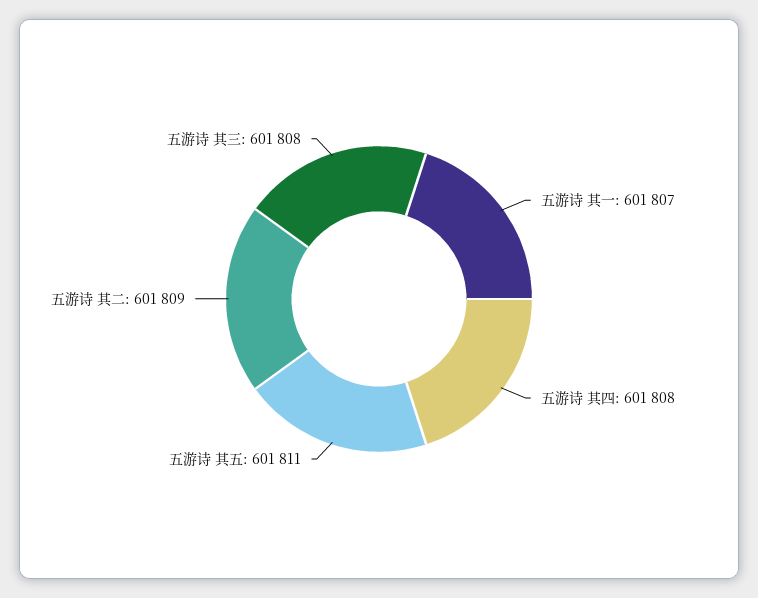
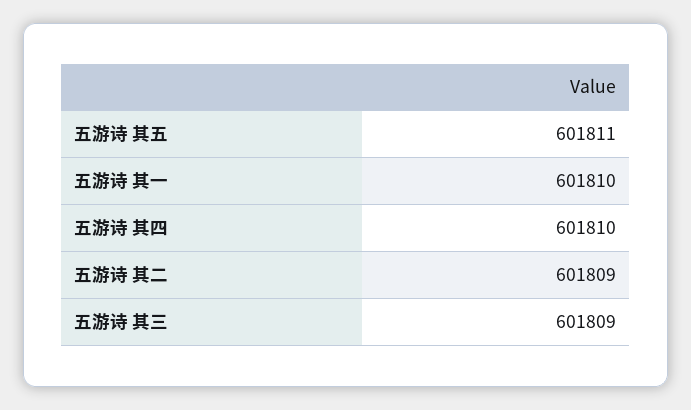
  {
-   "五游诗 其一": 601807,
+   "五游诗 其一": 601810,
-   "五游诗 其四": 601808,
+   "五游诗 其四": 601810,
    "五游诗 其五": 601811,
    "五游诗 其二": 601809,
-   "五游诗 其三": 601808
+   "五游诗 其三": 601809
  }

